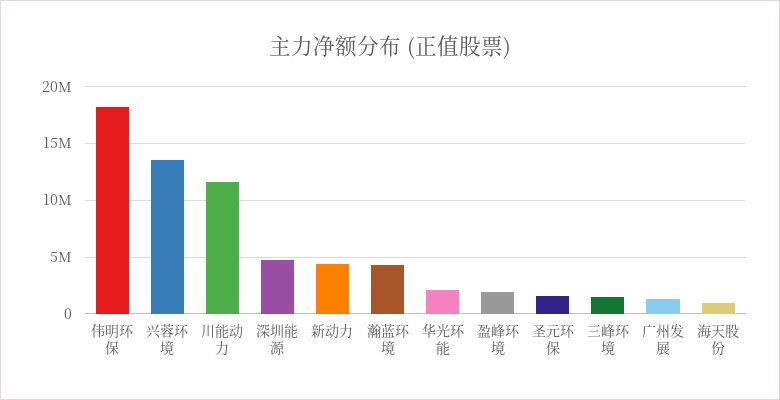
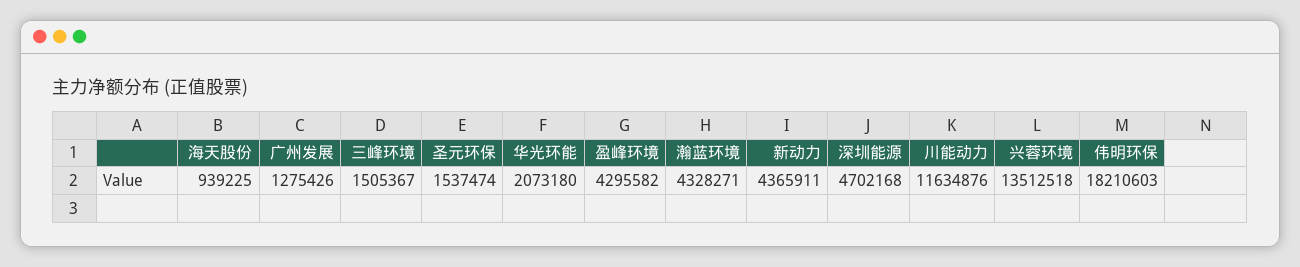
  {
    "伟明环保": 18210603,
    "兴蓉环境": 13512518,
    "川能动力": 11634876,
    "深圳能源": 4702168,
    "新动力": 4365911,
    "瀚蓝环境": 4328271,
    "华光环能": 2073180,
-   "盈峰环境": 2000000,
+   "盈峰环境": 4295582,
    "圣元环保": 1537474,
    "三峰环境": 1505367,
    "广州发展": 1275426,
    "海天股份": 939225
  }

